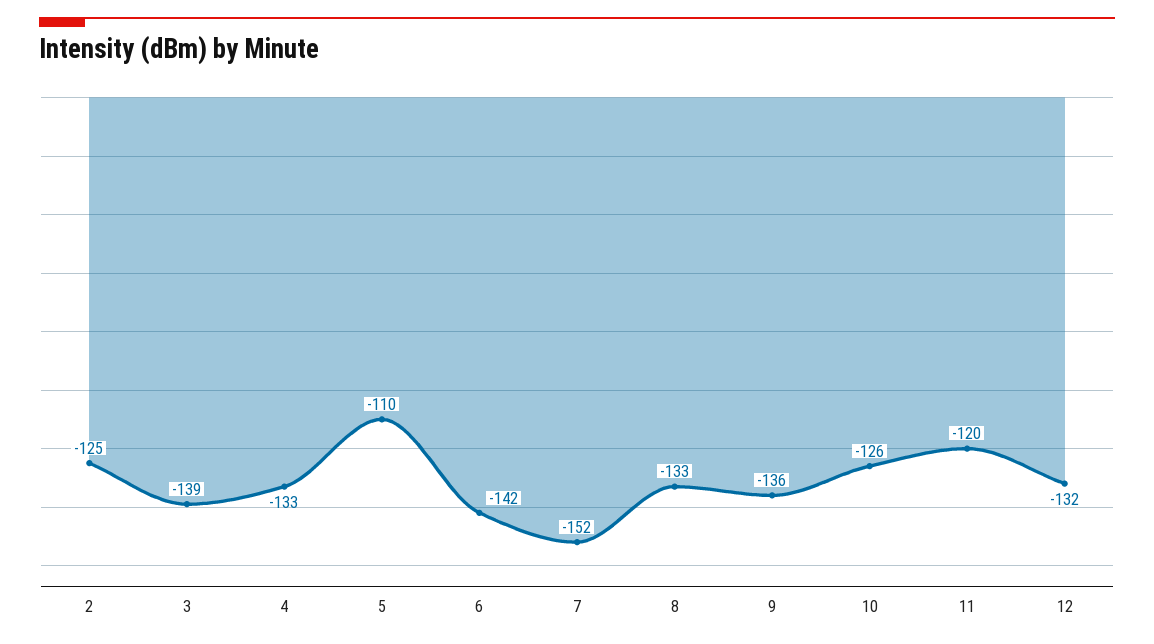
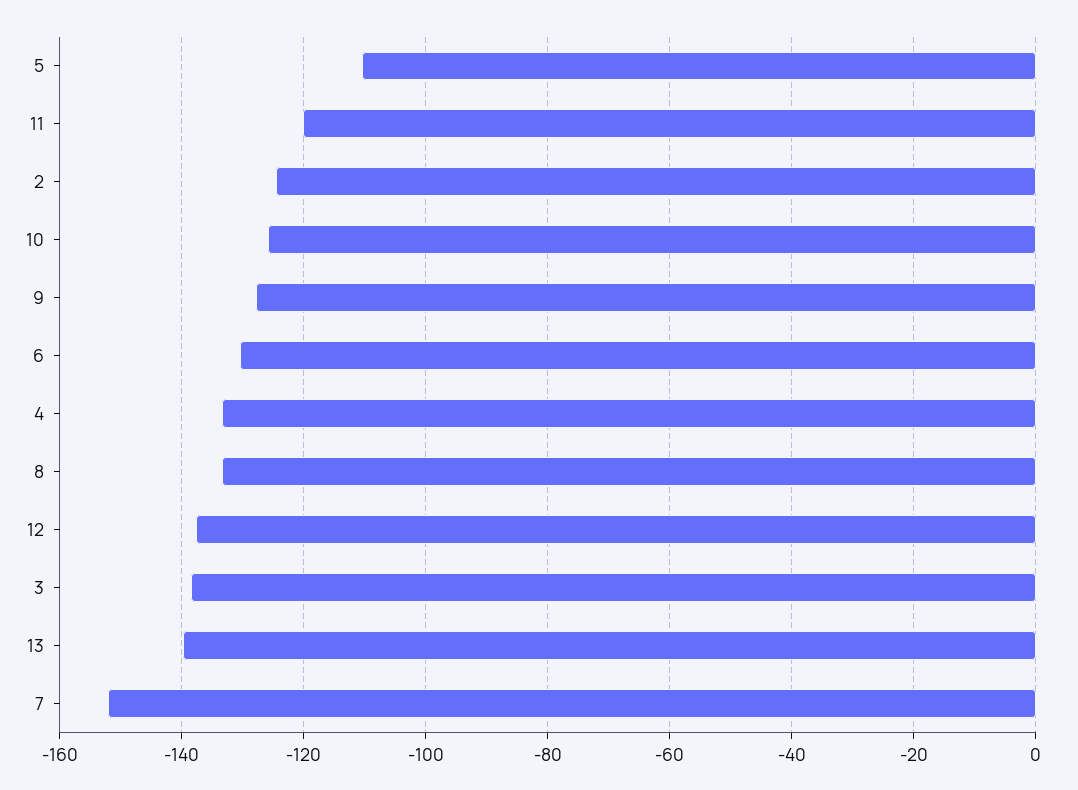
  {
    "2": -125,
    "3": -139,
    "4": -133,
    "5": -110,
-   "6": -142,
+   "6": -130,
    "7": -152,
    "8": -133,
-   "9": -136,
+   "9": -128,
    "10": -126,
    "11": -120,
-   "12": -132
+   "12": -138,
+   "13": -140
  }

